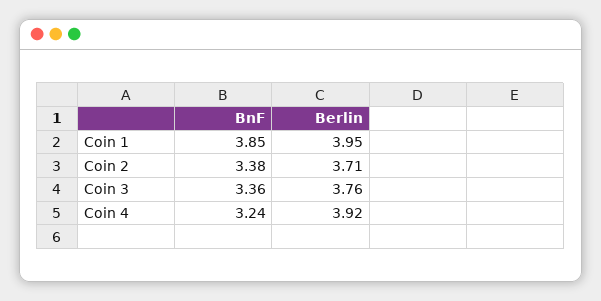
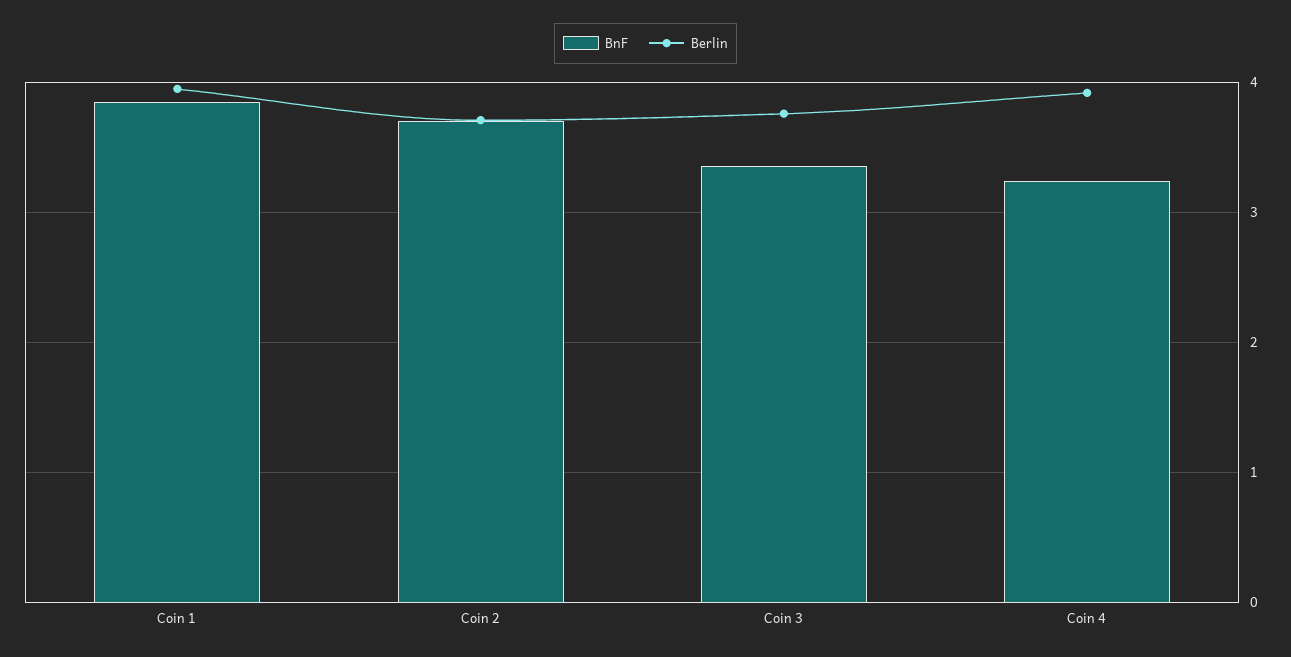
  {
    "BnF": {
      "Coin 1": 3.85,
-     "Coin 2": 3.38,
+     "Coin 2": 3.7,
      "Coin 3": 3.36,
      "Coin 4": 3.24
    },
    "Berlin": {
      "Coin 1": 3.95,
      "Coin 2": 3.71,
      "Coin 3": 3.76,
      "Coin 4": 3.92
    }
  }

